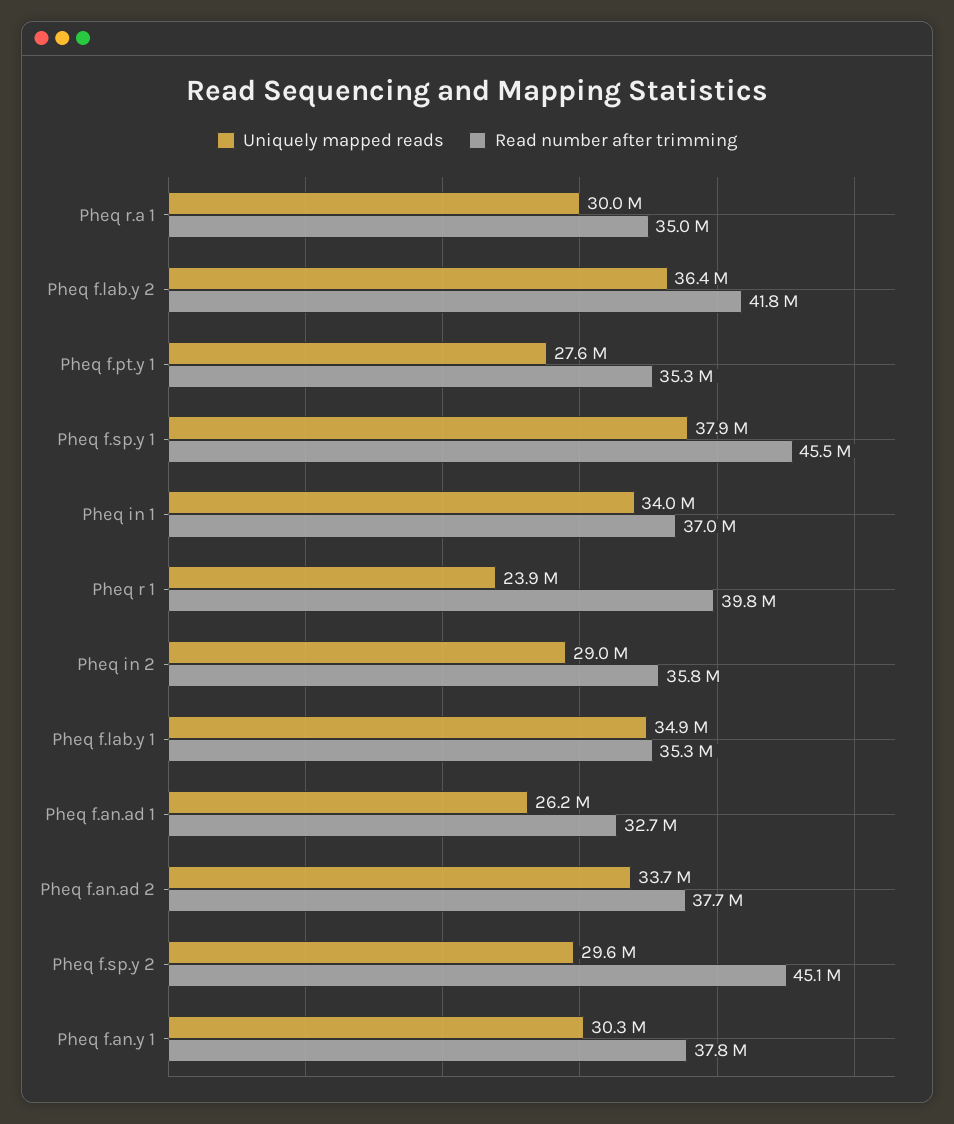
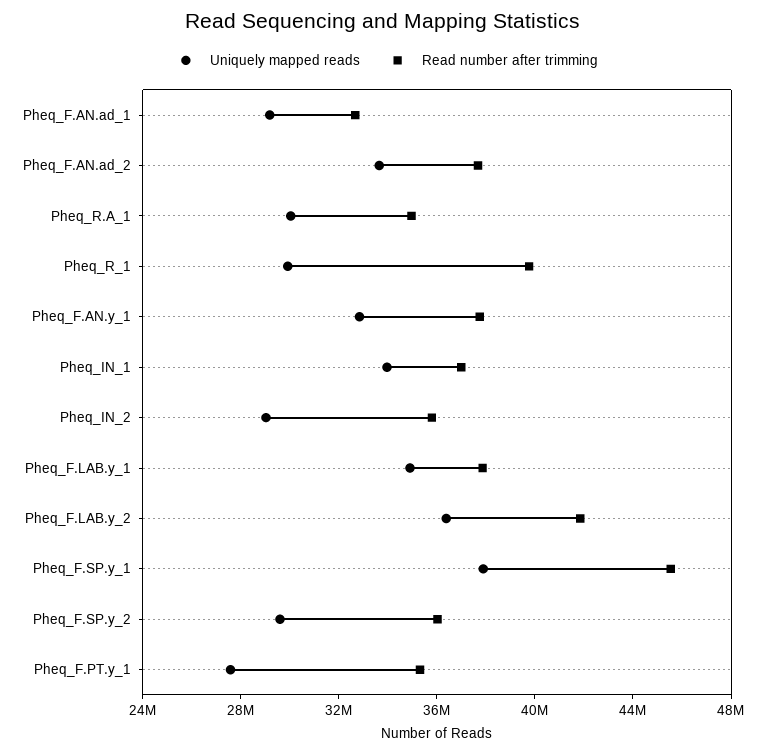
  {
    "Uniquely mapped reads": {
      "Pheq r.a 1": 30000000,
      "Pheq f.lab.y 2": 36400000,
      "Pheq f.pt.y 1": 27600000,
      "Pheq f.sp.y 1": 37900000,
      "Pheq in 1": 34000000,
-     "Pheq r 1": 23900000,
+     "Pheq r 1": 30000000,
      "Pheq in 2": 29000000,
      "Pheq f.lab.y 1": 34900000,
-     "Pheq f.an.ad 1": 26200000,
+     "Pheq f.an.ad 1": 29000000,
      "Pheq f.an.ad 2": 33700000,
      "Pheq f.sp.y 2": 29600000,
-     "Pheq f.an.y 1": 30300000
+     "Pheq f.an.y 1": 33000000
    },
    "Read number after trimming": {
      "Pheq r.a 1": 35000000,
      "Pheq f.lab.y 2": 41800000,
      "Pheq f.pt.y 1": 35300000,
      "Pheq f.sp.y 1": 45500000,
      "Pheq in 1": 37000000,
      "Pheq r 1": 39800000,
      "Pheq in 2": 35800000,
-     "Pheq f.lab.y 1": 35300000,
+     "Pheq f.lab.y 1": 38000000,
      "Pheq f.an.ad 1": 32700000,
      "Pheq f.an.ad 2": 37700000,
-     "Pheq f.sp.y 2": 45100000,
+     "Pheq f.sp.y 2": 36000000,
      "Pheq f.an.y 1": 37800000
    }
  }

